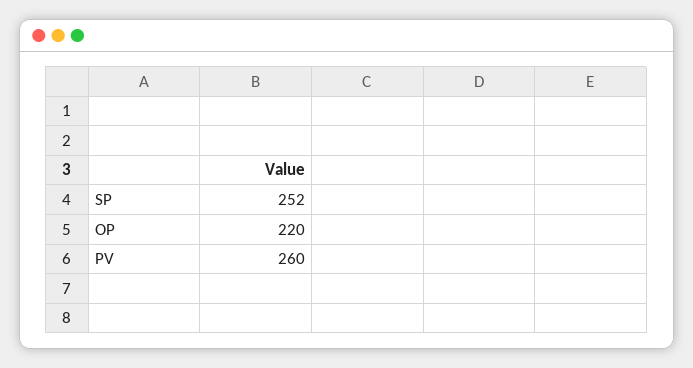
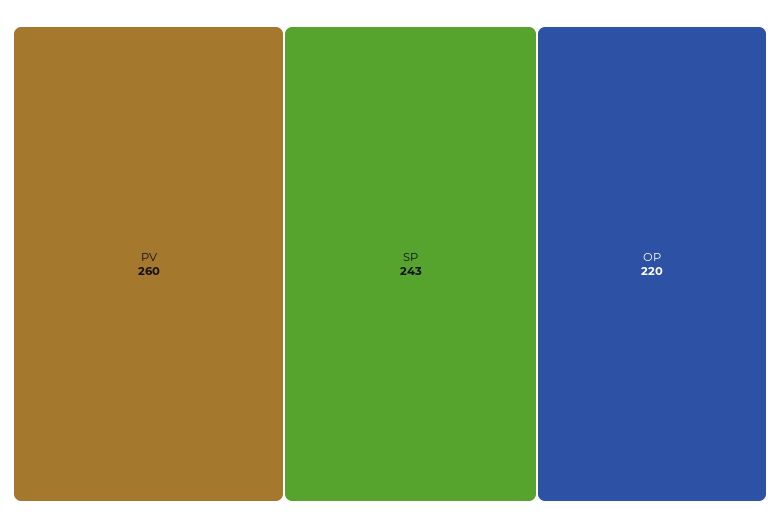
  {
-   "SP": 252,
+   "SP": 243,
    "OP": 220,
    "PV": 260
  }

